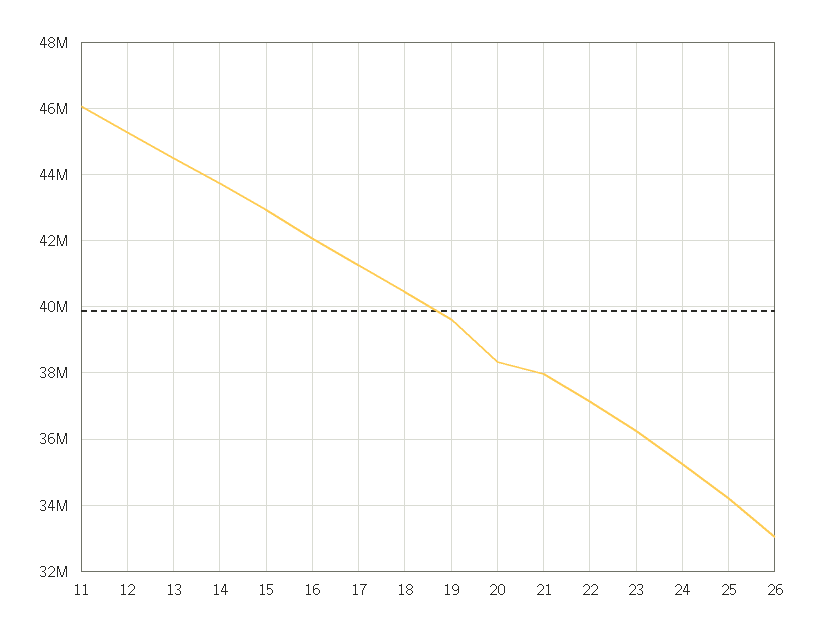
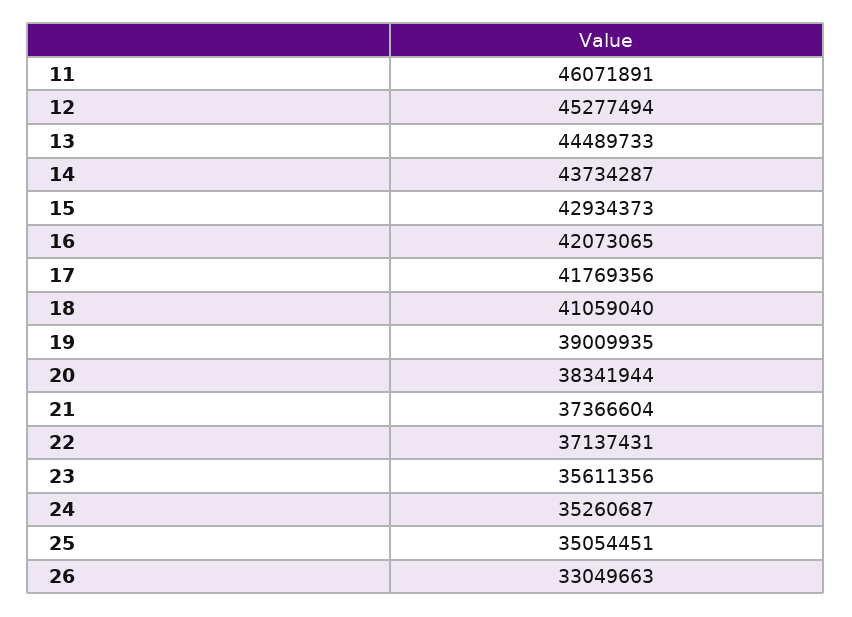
  {
    "11": 46071891,
    "12": 45277494,
    "13": 44489733,
    "14": 43734287,
    "15": 42934373,
    "16": 42073065,
-   "17": 41200000,
+   "17": 41769356,
-   "18": 40400000,
+   "18": 41059040,
-   "19": 39600000,
+   "19": 39009935,
    "20": 38341944,
-   "21": 38000000,
+   "21": 37366604,
    "22": 37137431,
-   "23": 36200000,
+   "23": 35611356,
    "24": 35260687,
-   "25": 34200000,
+   "25": 35054451,
    "26": 33049663
  }

